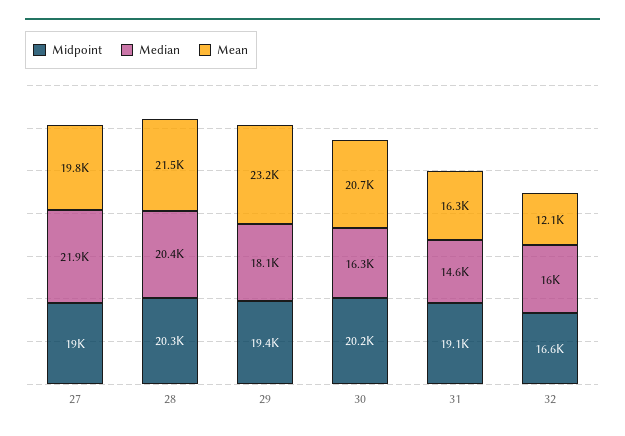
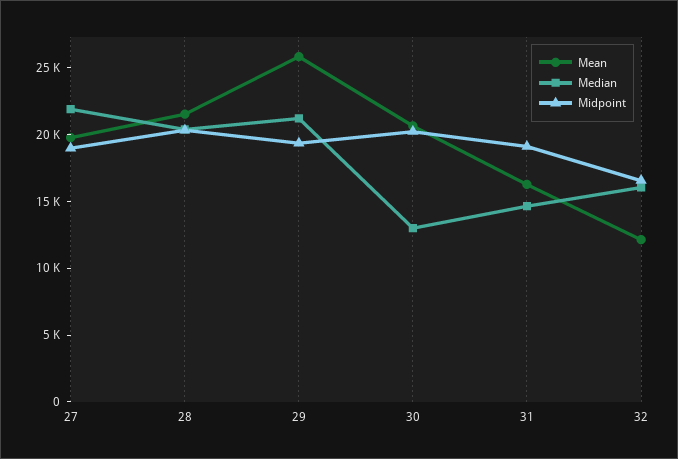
  {
    "Midpoint": {
      "27": 19000,
      "28": 20300,
      "29": 19400,
      "30": 20200,
      "31": 19100,
      "32": 16600
    },
    "Median": {
      "27": 21900,
      "28": 20400,
-     "29": 18100,
+     "29": 21000,
-     "30": 16300,
+     "30": 13000,
      "31": 14600,
      "32": 16000
    },
    "Mean": {
      "27": 19800,
      "28": 21500,
-     "29": 23200,
+     "29": 26000,
      "30": 20700,
      "31": 16300,
      "32": 12100
    }
  }

